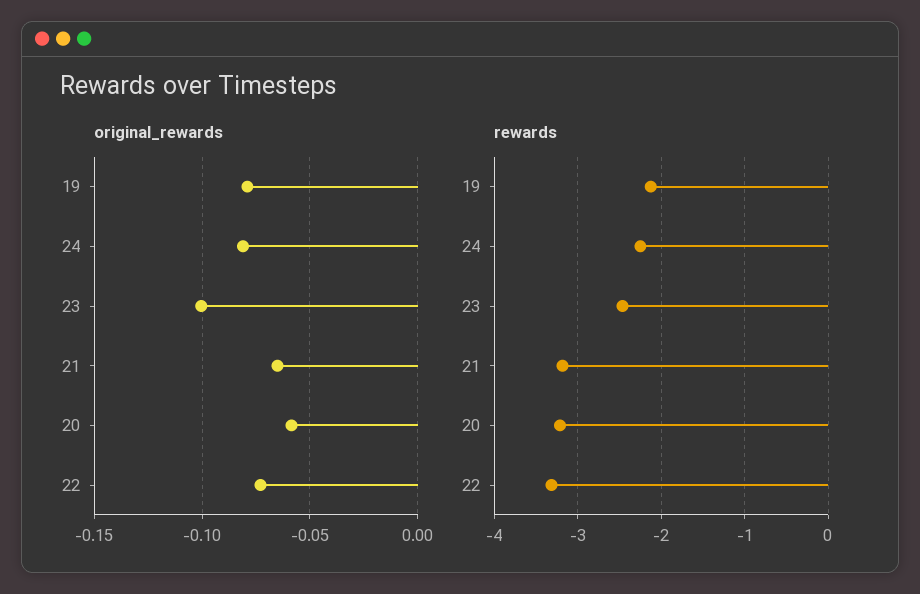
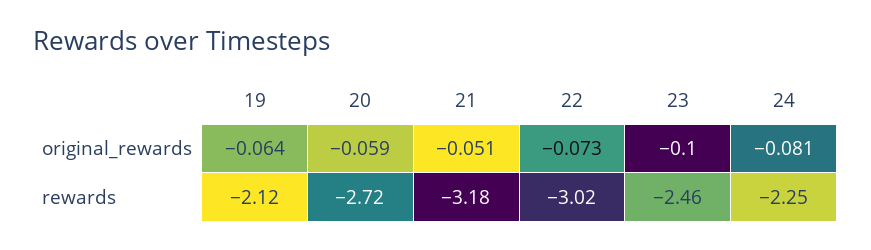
  {
    "original_rewards": {
-     "19": -0.08,
+     "19": -0.064,
      "24": -0.081,
      "23": -0.1,
-     "21": -0.065,
+     "21": -0.051,
      "20": -0.059,
      "22": -0.073
    },
    "rewards": {
      "19": -2.12,
      "24": -2.25,
      "23": -2.46,
      "21": -3.18,
-     "20": -3.2,
+     "20": -2.72,
-     "22": -3.3
+     "22": -3.02
    }
  }

